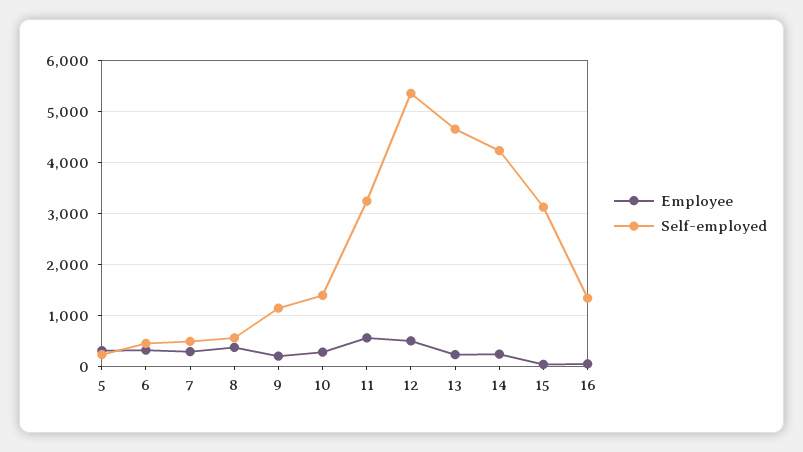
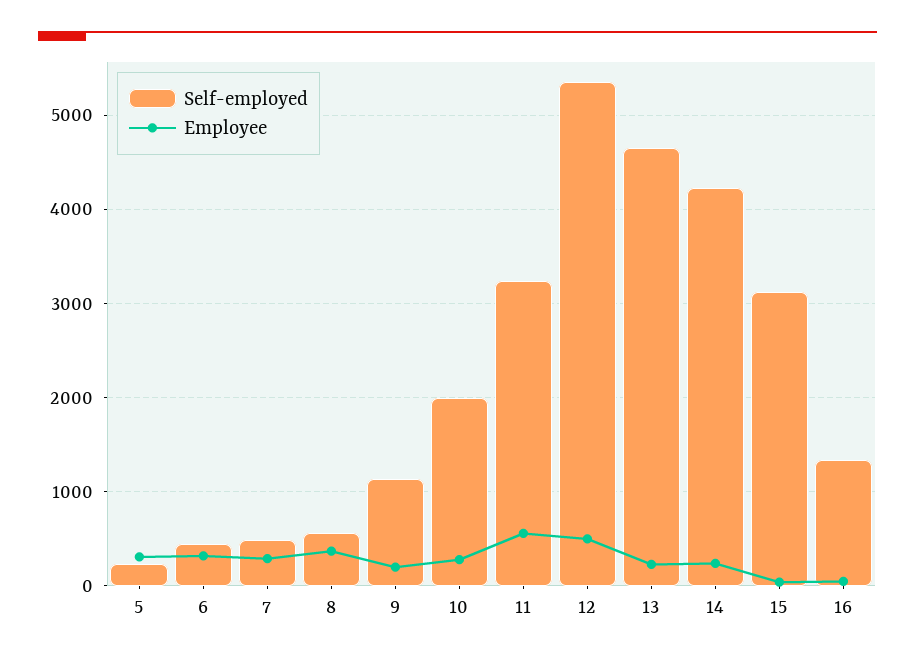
  {
    "Employee": {
      "5": 300,
      "6": 300,
      "7": 300,
      "8": 400,
      "9": 200,
      "10": 300,
      "11": 600,
      "12": 500,
      "13": 200,
      "14": 200,
      "15": 0,
      "16": 100
    },
    "Self-employed": {
      "5": 200,
      "6": 500,
      "7": 500,
      "8": 600,
      "9": 1100,
-     "10": 1400,
+     "10": 2000,
      "11": 3200,
      "12": 5400,
      "13": 4700,
      "14": 4200,
      "15": 3100,
      "16": 1300
    }
  }

